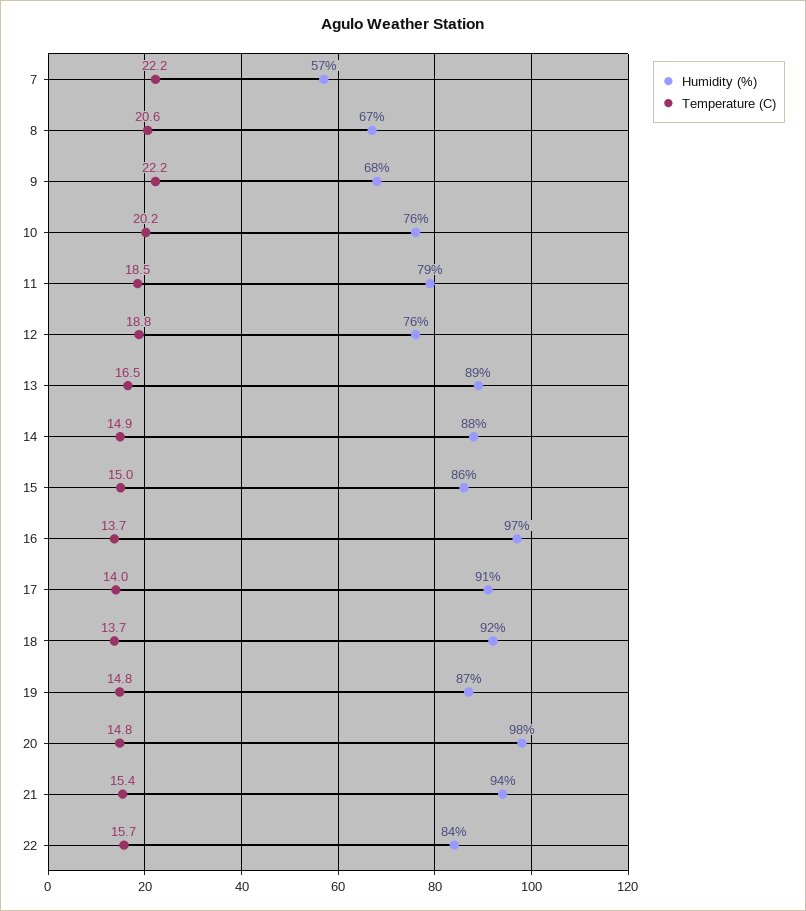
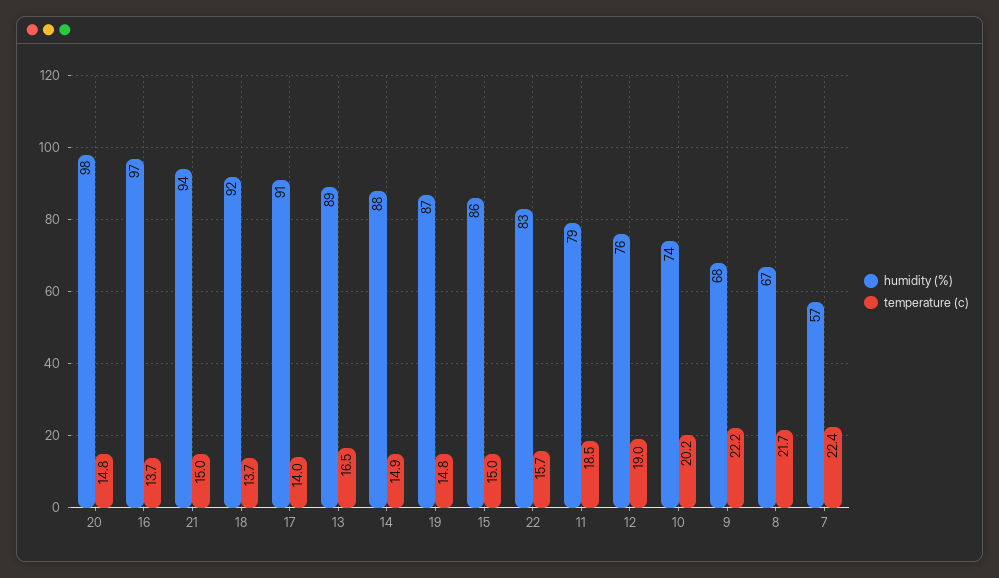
  {
    "Humidity (%)": {
      "7": 57,
      "8": 67,
      "9": 68,
-     "10": 76,
+     "10": 74,
      "11": 79,
      "12": 76,
      "13": 89,
      "14": 88,
      "15": 86,
      "16": 97,
      "17": 91,
      "18": 92,
      "19": 87,
      "20": 98,
      "21": 94,
-     "22": 84
+     "22": 83
    },
    "Temperature (C)": {
-     "7": 22.2,
+     "7": 22.4,
-     "8": 20.6,
+     "8": 21.7,
      "9": 22.2,
      "10": 20.2,
      "11": 18.5,
-     "12": 18.8,
+     "12": 19,
      "13": 16.5,
      "14": 14.9,
      "15": 15,
      "16": 13.7,
      "17": 14,
      "18": 13.7,
      "19": 14.8,
      "20": 14.8,
-     "21": 15.4,
+     "21": 15,
      "22": 15.7
    }
  }

